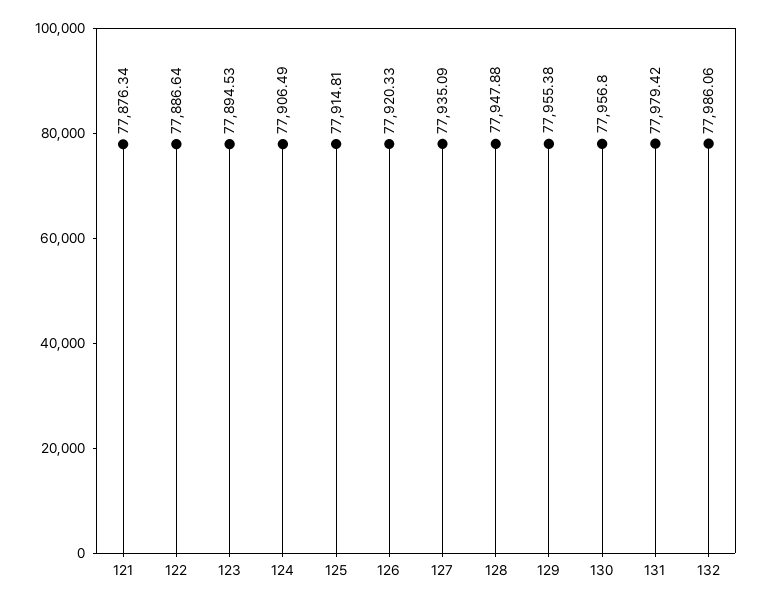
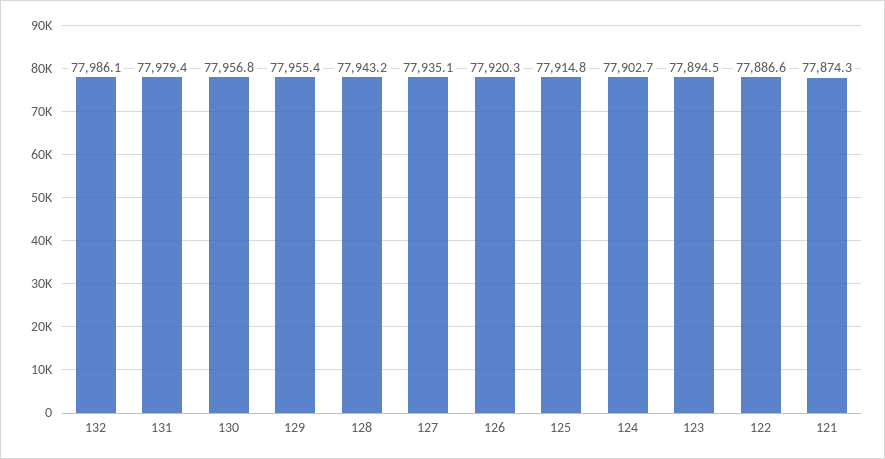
  {
-   "121": 77876.34,
+   "121": 77874.3,
    "122": 77886.64,
    "123": 77894.53,
-   "124": 77906.49,
+   "124": 77902.7,
    "125": 77914.81,
    "126": 77920.33,
    "127": 77935.09,
-   "128": 77947.88,
+   "128": 77943.2,
    "129": 77955.38,
    "130": 77956.8,
    "131": 77979.42,
    "132": 77986.06
  }

